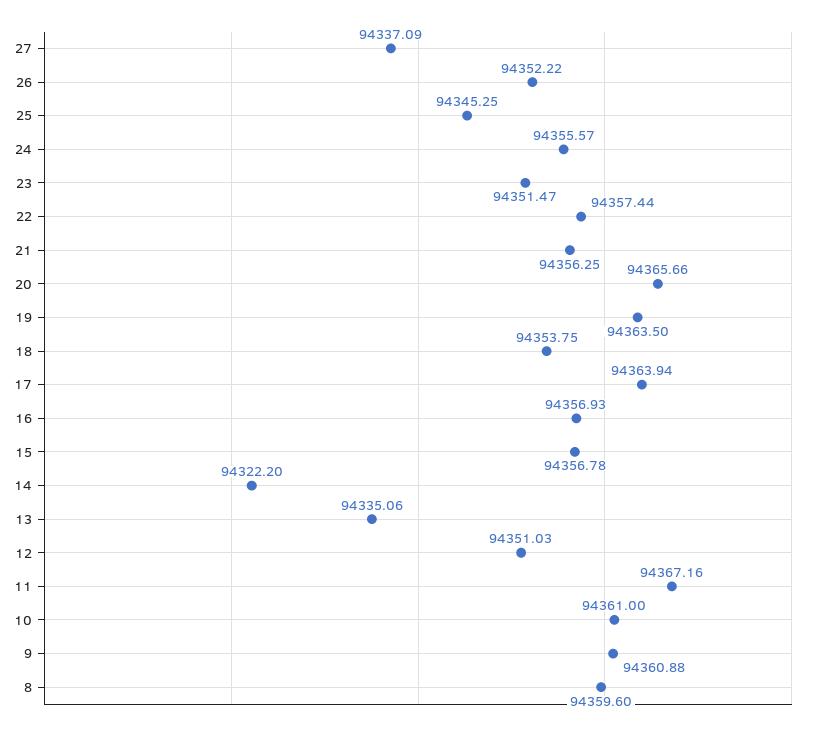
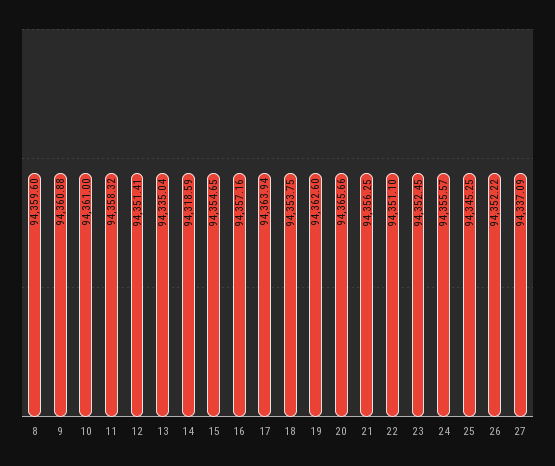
  {
    "27": 94337.09,
    "26": 94352.22,
    "25": 94345.25,
    "24": 94355.57,
-   "23": 94351.47,
+   "23": 94352.45,
-   "22": 94357.44,
+   "22": 94351.1,
    "21": 94356.25,
    "20": 94365.66,
-   "19": 94363.5,
+   "19": 94362.6,
    "18": 94353.75,
    "17": 94363.94,
-   "16": 94356.93,
+   "16": 94357.16,
-   "15": 94356.78,
+   "15": 94354.65,
-   "14": 94322.2,
+   "14": 94318.59,
-   "13": 94335.06,
+   "13": 94335.04,
-   "12": 94351.03,
+   "12": 94351.41,
-   "11": 94367.16,
+   "11": 94358.32,
    "10": 94361,
    "9": 94360.88,
    "8": 94359.6
  }

